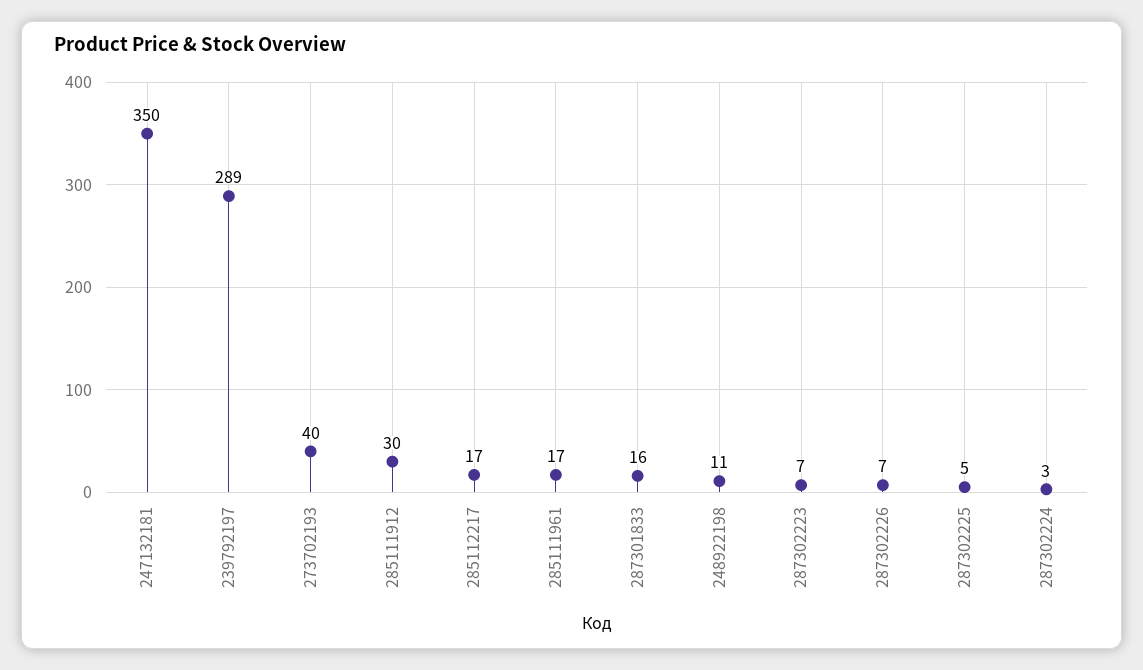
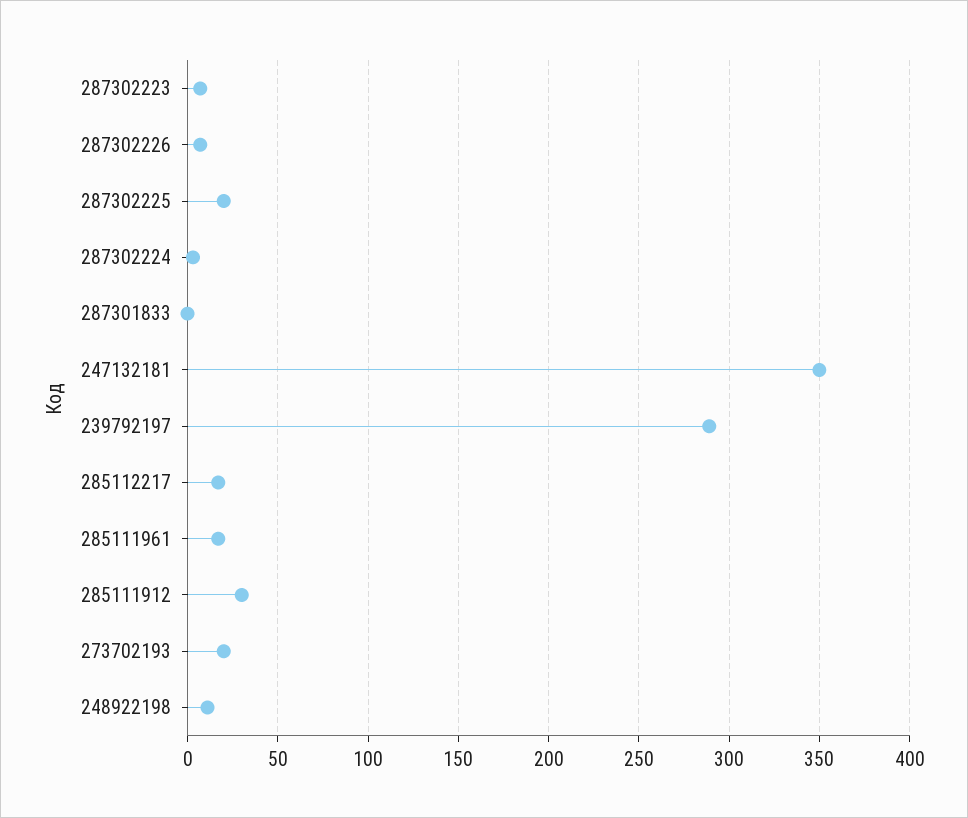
  {
    "247132181": 350,
    "239792197": 289,
-   "273702193": 40,
+   "273702193": 20,
    "285111912": 30,
    "285112217": 17,
    "285111961": 17,
-   "287301833": 16,
+   "287301833": 0,
    "248922198": 11,
    "287302223": 7,
    "287302226": 7,
-   "287302225": 5,
+   "287302225": 20,
    "287302224": 3
  }

